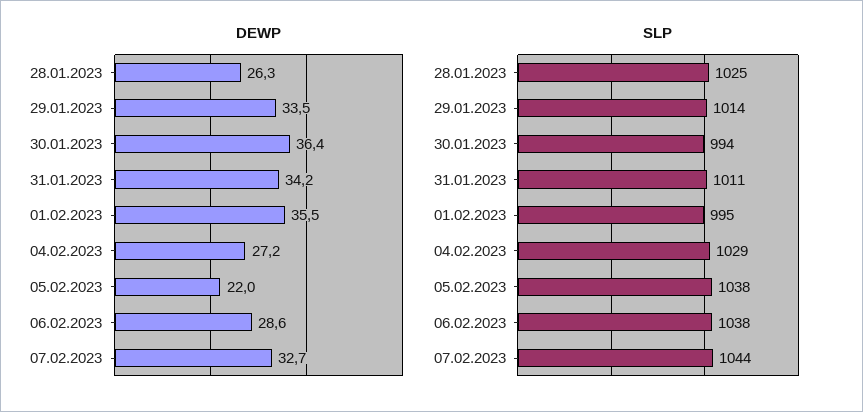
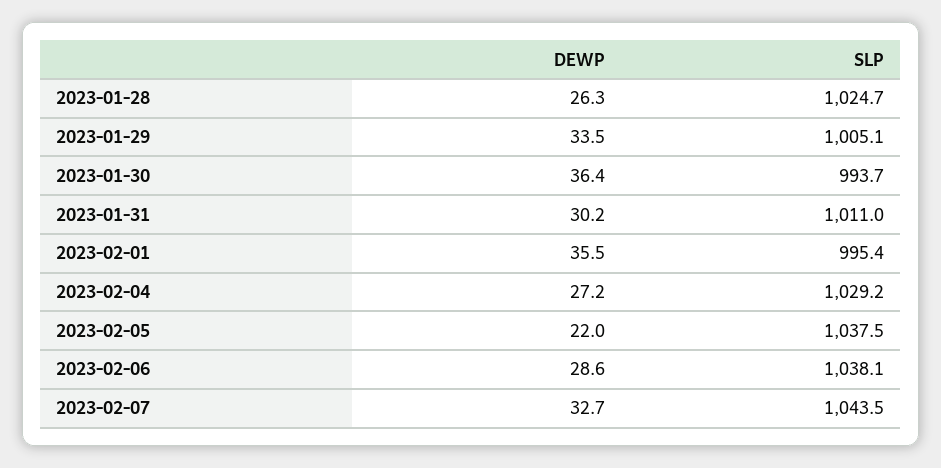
  {
    "DEWP": {
      "28.01.2023": 26.3,
      "29.01.2023": 33.5,
      "30.01.2023": 36.4,
-     "31.01.2023": 34.2,
+     "31.01.2023": 30.2,
      "01.02.2023": 35.5,
      "04.02.2023": 27.2,
      "05.02.2023": 22,
      "06.02.2023": 28.6,
      "07.02.2023": 32.7
    },
    "SLP": {
      "28.01.2023": 1024.7,
-     "29.01.2023": 1014,
+     "29.01.2023": 1005.1,
      "30.01.2023": 993.7,
      "31.01.2023": 1011,
      "01.02.2023": 995.4,
      "04.02.2023": 1029.2,
      "05.02.2023": 1037.5,
      "06.02.2023": 1038.1,
      "07.02.2023": 1043.5
    }
  }

